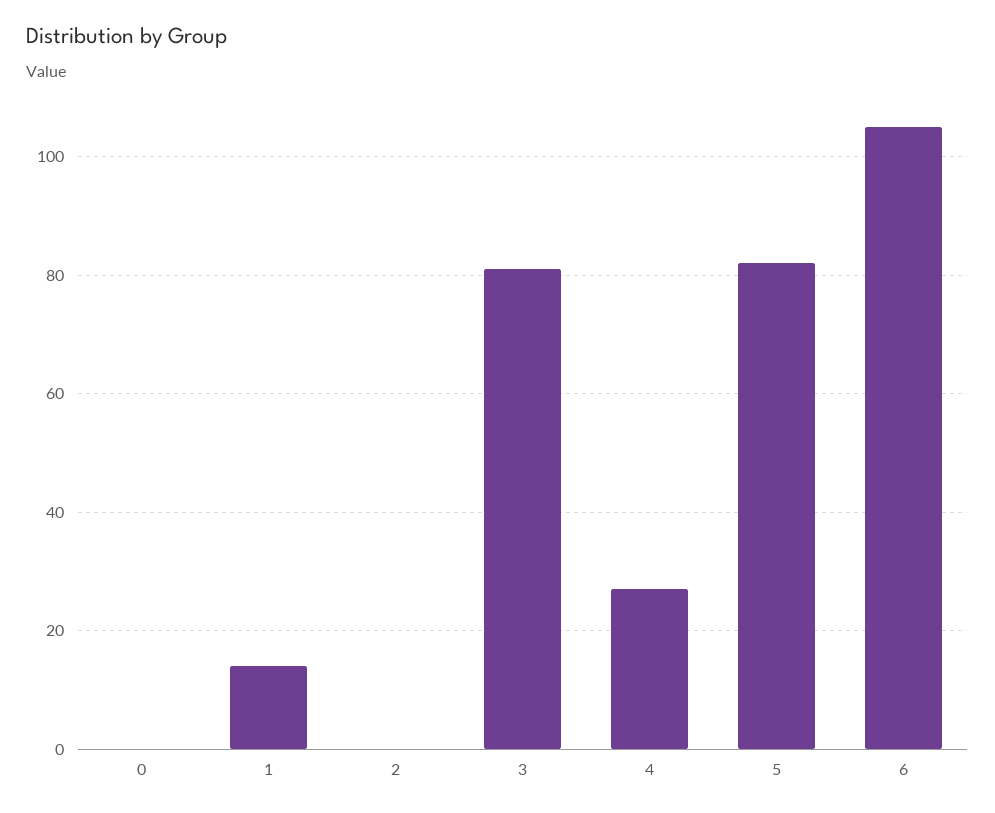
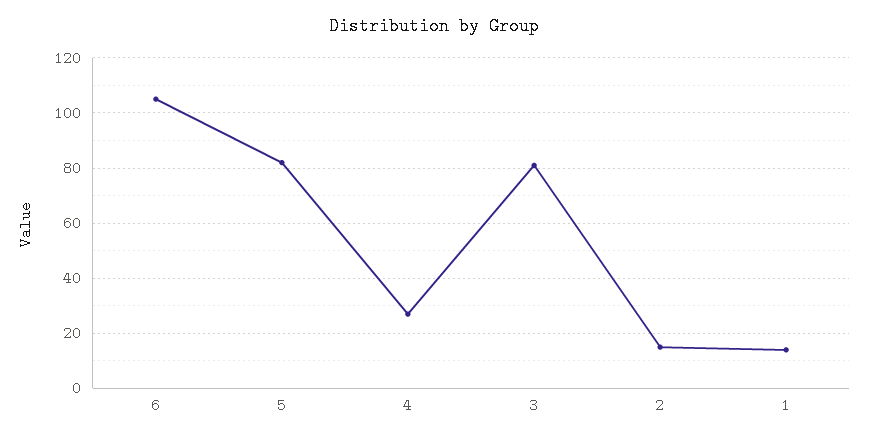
  {
-   "0": 0,
    "1": 15,
-   "2": 0,
+   "2": 15,
    "3": 80,
    "4": 25,
    "5": 80,
    "6": 105
  }

